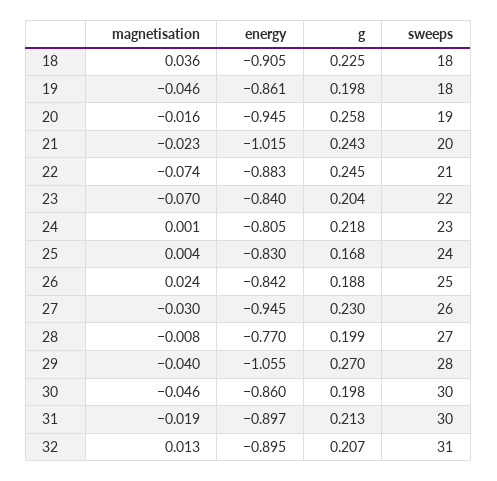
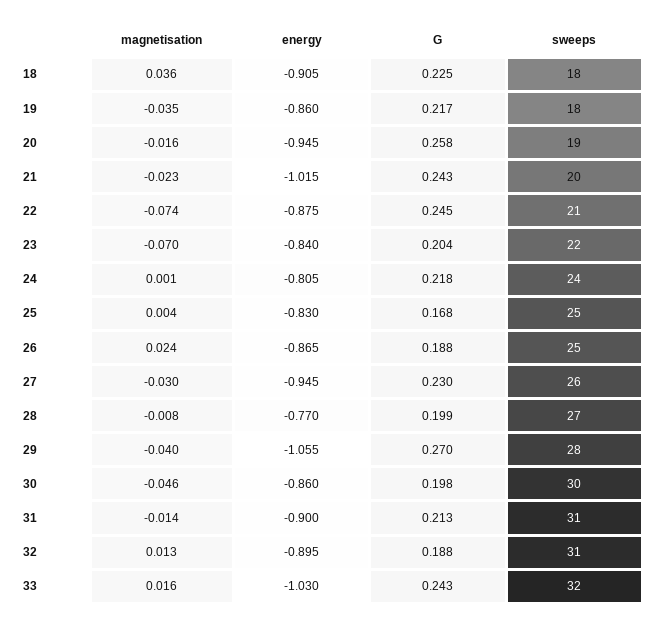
  {
    "magnetisation": {
      "18": 0.036,
-     "19": -0.046,
+     "19": -0.035,
      "20": -0.016,
      "21": -0.023,
      "22": -0.074,
      "23": -0.07,
      "24": 0.001,
      "25": 0.004,
      "26": 0.024,
      "27": -0.03,
      "28": -0.008,
      "29": -0.04,
      "30": -0.046,
-     "31": -0.019,
+     "31": -0.014,
-     "32": 0.013
+     "32": 0.013,
+     "33": 0.016
    },
    "energy": {
      "18": -0.905,
-     "19": -0.861,
+     "19": -0.86,
      "20": -0.945,
      "21": -1.015,
-     "22": -0.883,
+     "22": -0.875,
      "23": -0.84,
      "24": -0.805,
      "25": -0.83,
-     "26": -0.842,
+     "26": -0.865,
      "27": -0.945,
      "28": -0.77,
      "29": -1.055,
      "30": -0.86,
-     "31": -0.897,
+     "31": -0.9,
-     "32": -0.895
+     "32": -0.895,
+     "33": -1.03
    },
    "g": {
      "18": 0.225,
-     "19": 0.198,
+     "19": 0.217,
      "20": 0.258,
      "21": 0.243,
      "22": 0.245,
      "23": 0.204,
      "24": 0.218,
      "25": 0.168,
      "26": 0.188,
      "27": 0.23,
      "28": 0.199,
      "29": 0.27,
      "30": 0.198,
      "31": 0.213,
-     "32": 0.207
+     "32": 0.188,
+     "33": 0.243
    },
    "sweeps": {
      "18": 18,
      "19": 18,
      "20": 19,
      "21": 20,
      "22": 21,
      "23": 22,
-     "24": 23,
+     "24": 24,
-     "25": 24,
+     "25": 25,
      "26": 25,
      "27": 26,
      "28": 27,
      "29": 28,
      "30": 30,
-     "31": 30,
+     "31": 31,
-     "32": 31
+     "32": 31,
+     "33": 32
    }
  }

